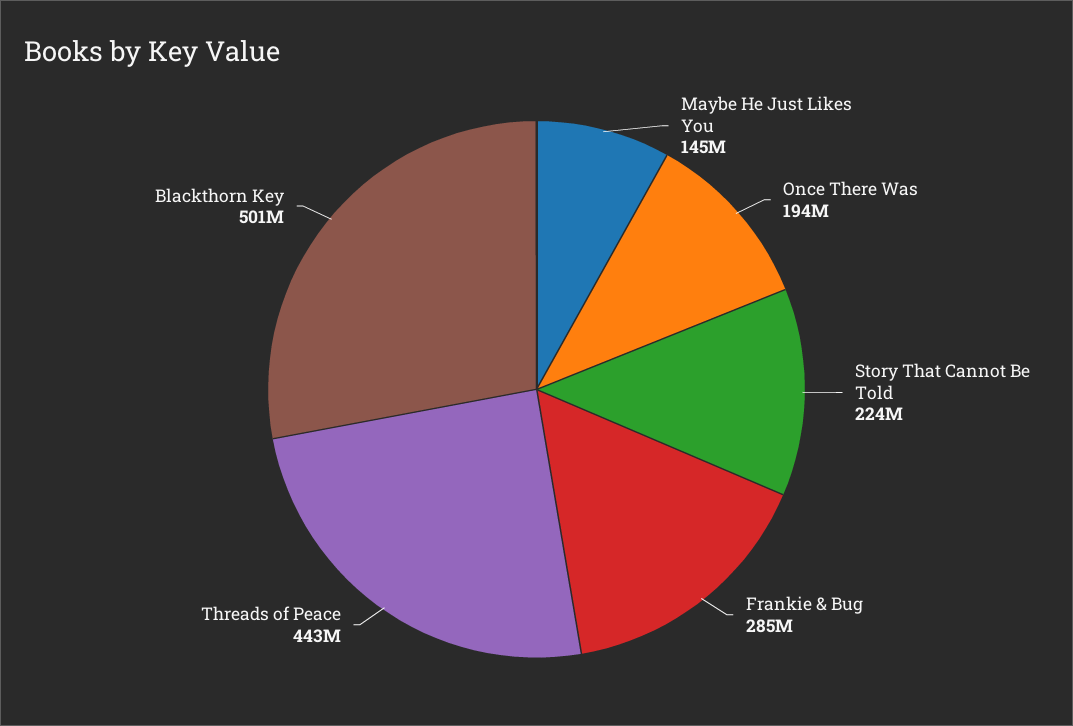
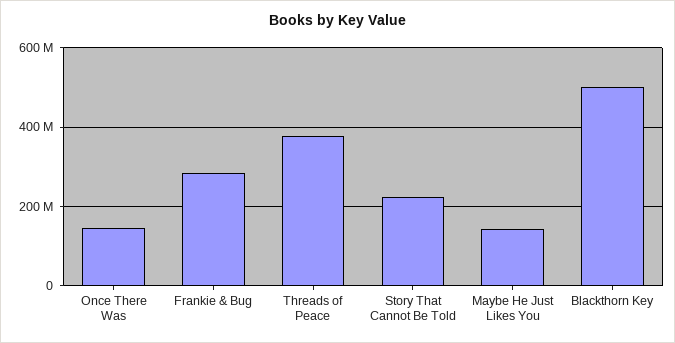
  {
    "Maybe He Just Likes You": 145000000,
-   "Once There Was": 194000000,
+   "Once There Was": 140000000,
    "Story That Cannot Be Told": 224000000,
    "Frankie & Bug": 285000000,
-   "Threads of Peace": 443000000,
+   "Threads of Peace": 380000000,
    "Blackthorn Key": 501000000
  }

